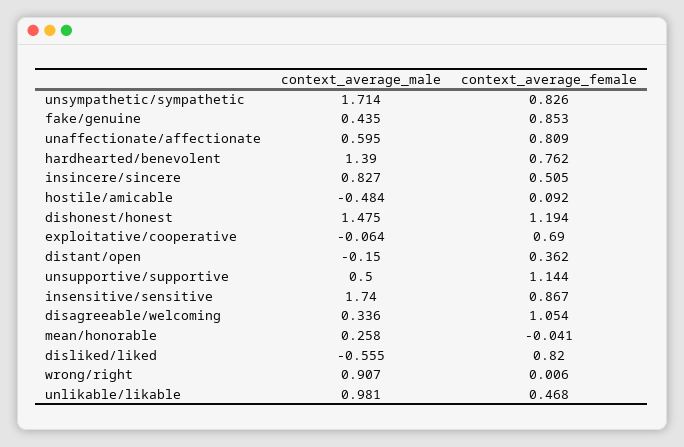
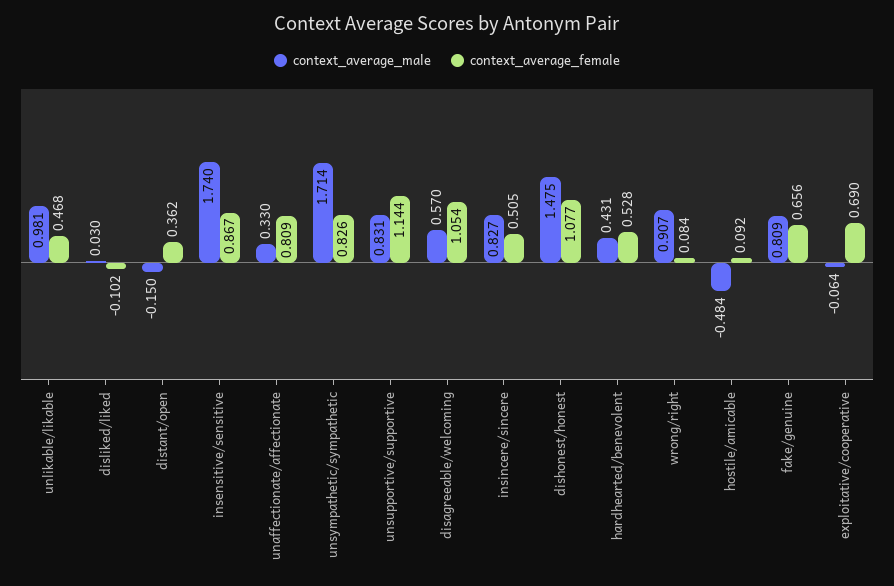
  {
    "context_average_male": {
      "unsympathetic/sympathetic": 1.714,
-     "fake/genuine": 0.435,
+     "fake/genuine": 0.809,
-     "unaffectionate/affectionate": 0.595,
+     "unaffectionate/affectionate": 0.33,
-     "hardhearted/benevolent": 1.39,
+     "hardhearted/benevolent": 0.431,
      "insincere/sincere": 0.827,
      "hostile/amicable": -0.484,
      "dishonest/honest": 1.475,
      "exploitative/cooperative": -0.064,
      "distant/open": -0.15,
-     "unsupportive/supportive": 0.5,
+     "unsupportive/supportive": 0.831,
      "insensitive/sensitive": 1.74,
-     "disagreeable/welcoming": 0.336,
+     "disagreeable/welcoming": 0.57,
-     "mean/honorable": 0.258,
-     "disliked/liked": -0.555,
+     "disliked/liked": 0.03,
      "wrong/right": 0.907,
      "unlikable/likable": 0.981
    },
    "context_average_female": {
      "unsympathetic/sympathetic": 0.826,
-     "fake/genuine": 0.853,
+     "fake/genuine": 0.656,
      "unaffectionate/affectionate": 0.809,
-     "hardhearted/benevolent": 0.762,
+     "hardhearted/benevolent": 0.528,
      "insincere/sincere": 0.505,
      "hostile/amicable": 0.092,
-     "dishonest/honest": 1.194,
+     "dishonest/honest": 1.077,
      "exploitative/cooperative": 0.69,
      "distant/open": 0.362,
      "unsupportive/supportive": 1.144,
      "insensitive/sensitive": 0.867,
      "disagreeable/welcoming": 1.054,
-     "mean/honorable": -0.041,
-     "disliked/liked": 0.82,
+     "disliked/liked": -0.102,
-     "wrong/right": 0.006,
+     "wrong/right": 0.084,
      "unlikable/likable": 0.468
    }
  }

